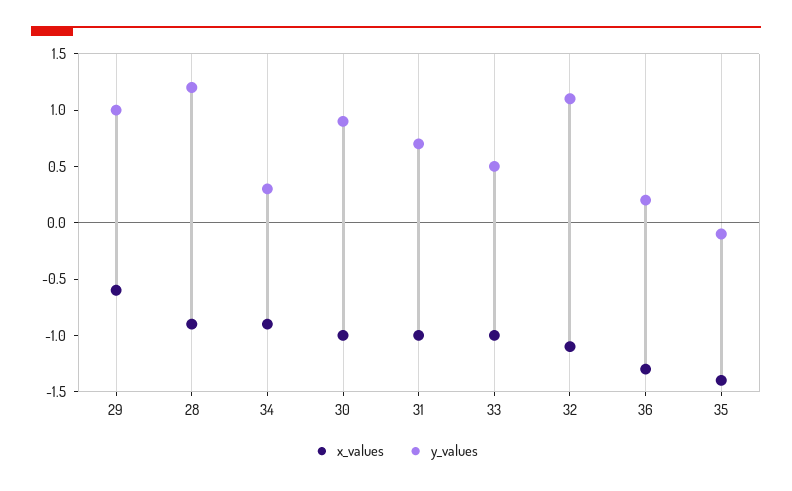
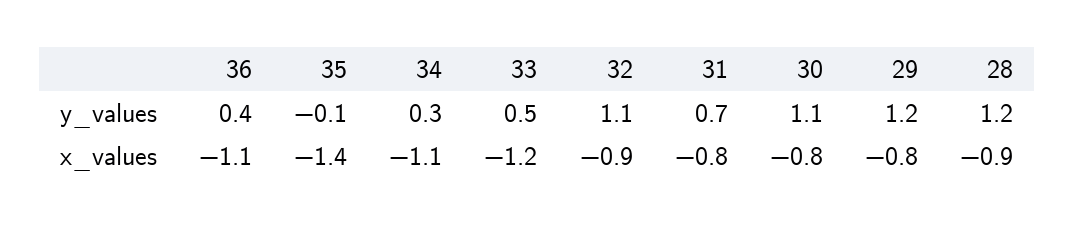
  {
    "x_values": {
-     "29": -0.6,
+     "29": -0.8,
      "28": -0.9,
-     "34": -0.9,
+     "34": -1.1,
-     "30": -1,
+     "30": -0.8,
-     "31": -1,
+     "31": -0.8,
-     "33": -1,
+     "33": -1.2,
-     "32": -1.1,
+     "32": -0.9,
-     "36": -1.3,
+     "36": -1.1,
      "35": -1.4
    },
    "y_values": {
-     "29": 1,
+     "29": 1.2,
      "28": 1.2,
      "34": 0.3,
-     "30": 0.9,
+     "30": 1.1,
      "31": 0.7,
      "33": 0.5,
      "32": 1.1,
-     "36": 0.2,
+     "36": 0.4,
      "35": -0.1
    }
  }

